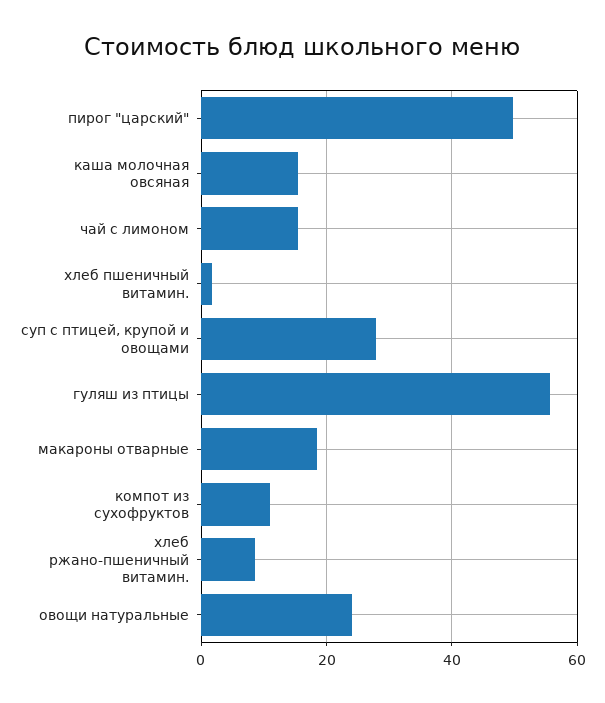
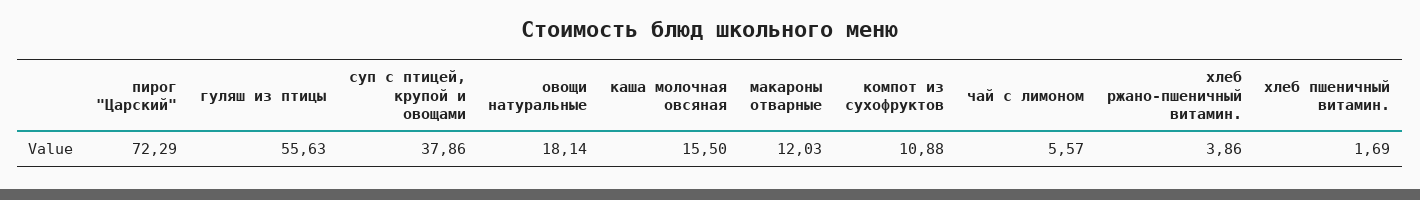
  {
-   "пирог \"царский\"": 50,
+   "пирог \"царский\"": 72.29,
    "каша молочная овсяная": 15.5,
-   "чай с лимоном": 16,
+   "чай с лимоном": 5.57,
    "хлеб пшеничный витамин.": 1.69,
-   "суп с птицей, крупой и овощами": 28,
+   "суп с птицей, крупой и овощами": 37.86,
    "гуляш из птицы": 55.63,
-   "макароны отварные": 18,
+   "макароны отварные": 12.03,
    "компот из сухофруктов": 10.88,
-   "хлеб ржано-пшеничный витамин.": 8,
+   "хлеб ржано-пшеничный витамин.": 3.86,
-   "овощи натуральные": 24
+   "овощи натуральные": 18.14
  }

